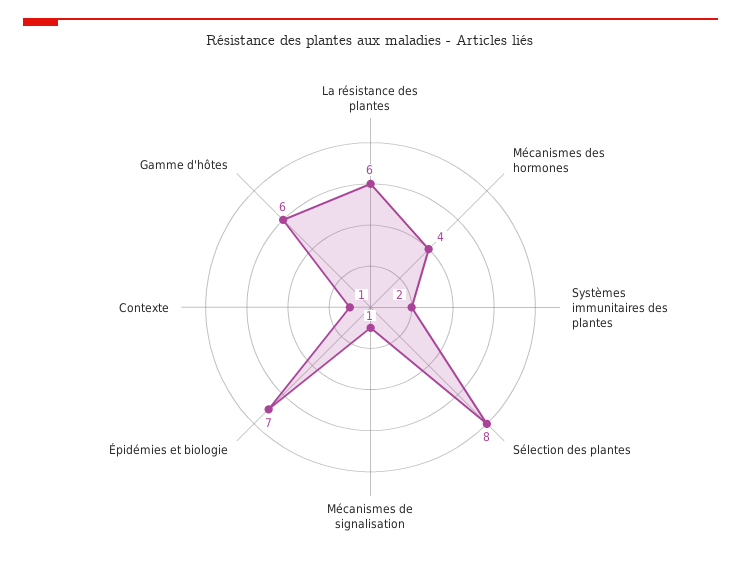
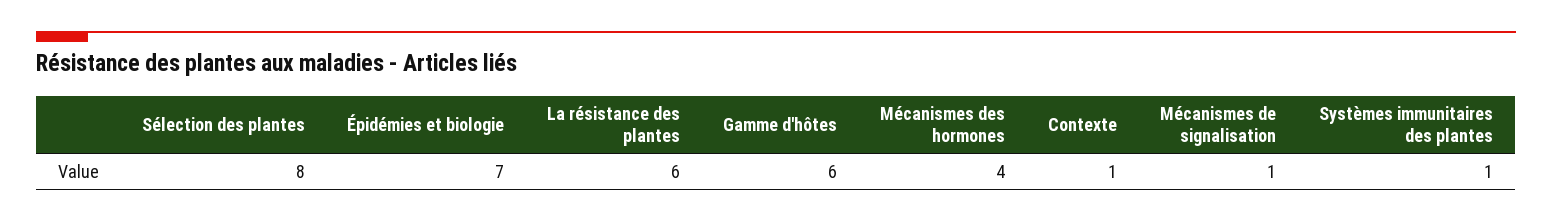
  {
    "La résistance des plantes": 6,
    "Mécanismes des hormones": 4,
-   "Systèmes immunitaires des plantes": 2,
+   "Systèmes immunitaires des plantes": 1,
    "Sélection des plantes": 8,
    "Mécanismes de signalisation": 1,
    "Épidémies et biologie": 7,
    "Contexte": 1,
    "Gamme d'hôtes": 6
  }

